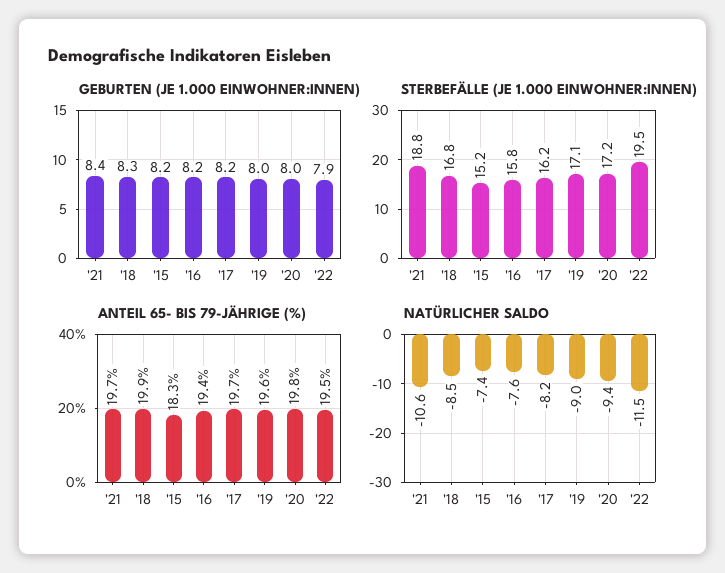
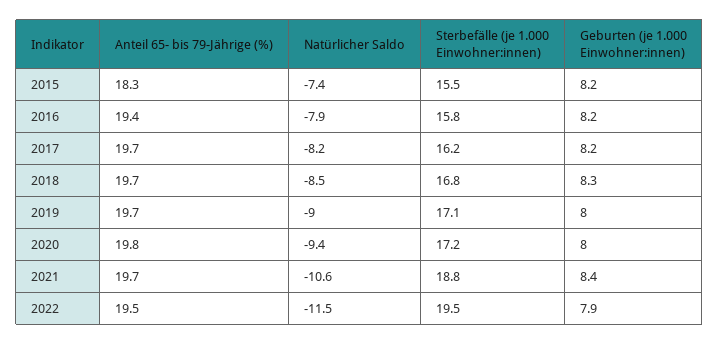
  {
    "GEBURTEN (JE 1.000 EINWOHNER:INNEN)": {
      "'21": 8.4,
      "'18": 8.3,
      "'15": 8.2,
      "'16": 8.2,
      "'17": 8.2,
      "'19": 8,
      "'20": 8,
      "'22": 7.9
    },
    "STERBEFÄLLE (JE 1.000 EINWOHNER:INNEN)": {
      "'21": 18.8,
      "'18": 16.8,
-     "'15": 15.2,
+     "'15": 15.5,
      "'16": 15.8,
      "'17": 16.2,
      "'19": 17.1,
      "'20": 17.2,
      "'22": 19.5
    },
    "ANTEIL 65- BIS 79-JÄHRIGE (%)": {
      "'21": 19.7,
-     "'18": 19.9,
+     "'18": 19.7,
      "'15": 18.3,
      "'16": 19.4,
      "'17": 19.7,
-     "'19": 19.6,
+     "'19": 19.7,
      "'20": 19.8,
      "'22": 19.5
    },
    "NATÜRLICHER SALDO": {
      "'21": -10.6,
      "'18": -8.5,
      "'15": -7.4,
-     "'16": -7.6,
+     "'16": -7.9,
      "'17": -8.2,
      "'19": -9,
      "'20": -9.4,
      "'22": -11.5
    }
  }

